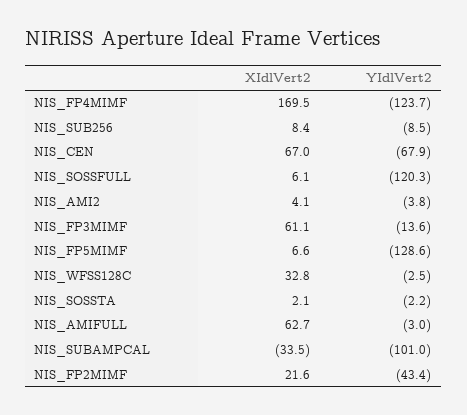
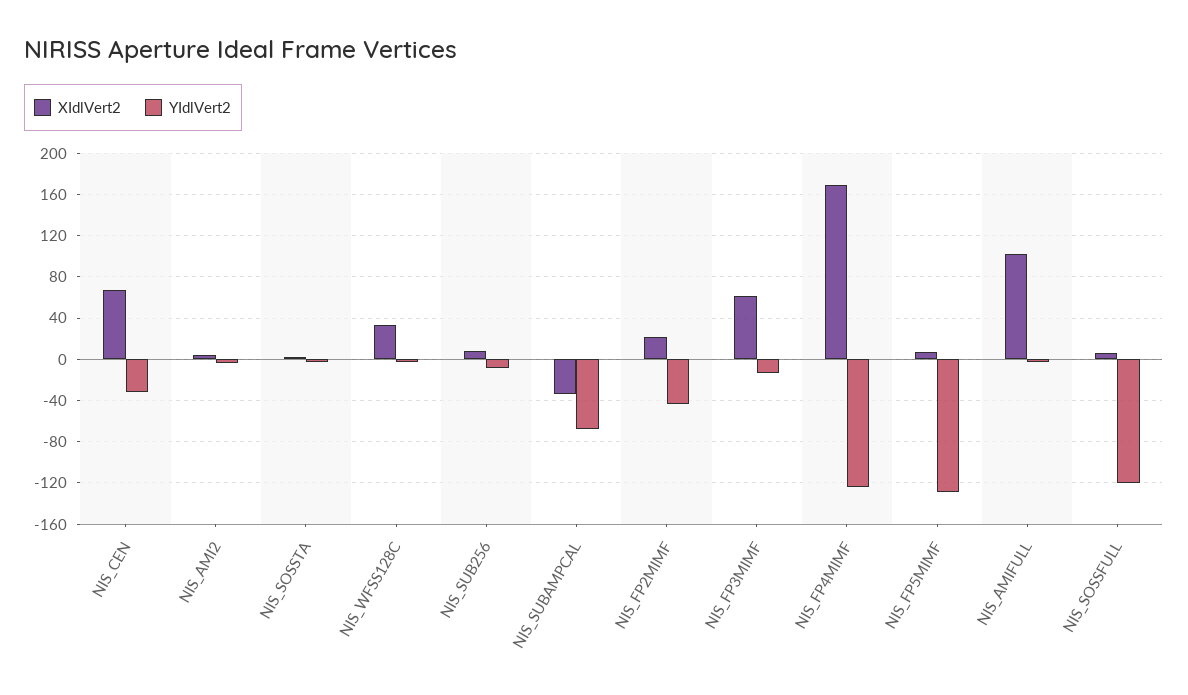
  {
    "XIdlVert2": {
      "NIS_FP4MIMF": 169.5,
      "NIS_SUB256": 8.4,
      "NIS_CEN": 67,
      "NIS_SOSSFULL": 6.1,
      "NIS_AMI2": 4.1,
      "NIS_FP3MIMF": 61.1,
      "NIS_FP5MIMF": 6.6,
      "NIS_WFSS128C": 32.8,
      "NIS_SOSSTA": 2.1,
-     "NIS_AMIFULL": 62.7,
+     "NIS_AMIFULL": 100,
      "NIS_SUBAMPCAL": -33.5,
      "NIS_FP2MIMF": 21.6
    },
    "YIdlVert2": {
      "NIS_FP4MIMF": -123.7,
      "NIS_SUB256": -8.5,
-     "NIS_CEN": -67.9,
+     "NIS_CEN": -30,
      "NIS_SOSSFULL": -120.3,
      "NIS_AMI2": -3.8,
      "NIS_FP3MIMF": -13.6,
      "NIS_FP5MIMF": -128.6,
      "NIS_WFSS128C": -2.5,
      "NIS_SOSSTA": -2.2,
      "NIS_AMIFULL": -3,
-     "NIS_SUBAMPCAL": -101,
+     "NIS_SUBAMPCAL": -70,
      "NIS_FP2MIMF": -43.4
    }
  }

